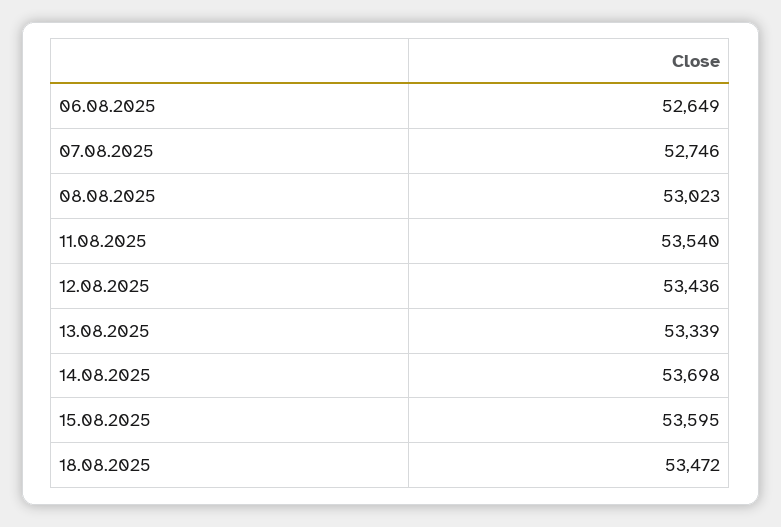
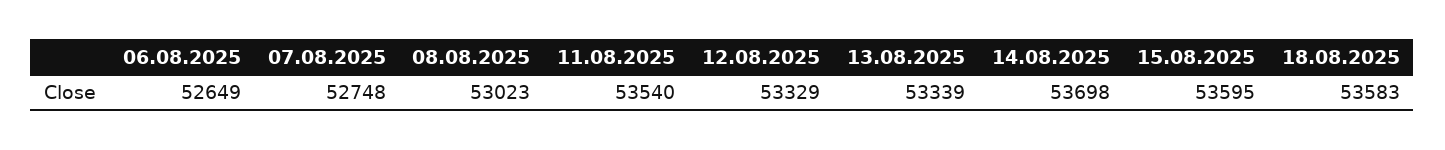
  {
    "06.08.2025": 52649,
-   "07.08.2025": 52746,
+   "07.08.2025": 52748,
    "08.08.2025": 53023,
    "11.08.2025": 53540,
-   "12.08.2025": 53436,
+   "12.08.2025": 53329,
    "13.08.2025": 53339,
    "14.08.2025": 53698,
    "15.08.2025": 53595,
-   "18.08.2025": 53472
+   "18.08.2025": 53583
  }

